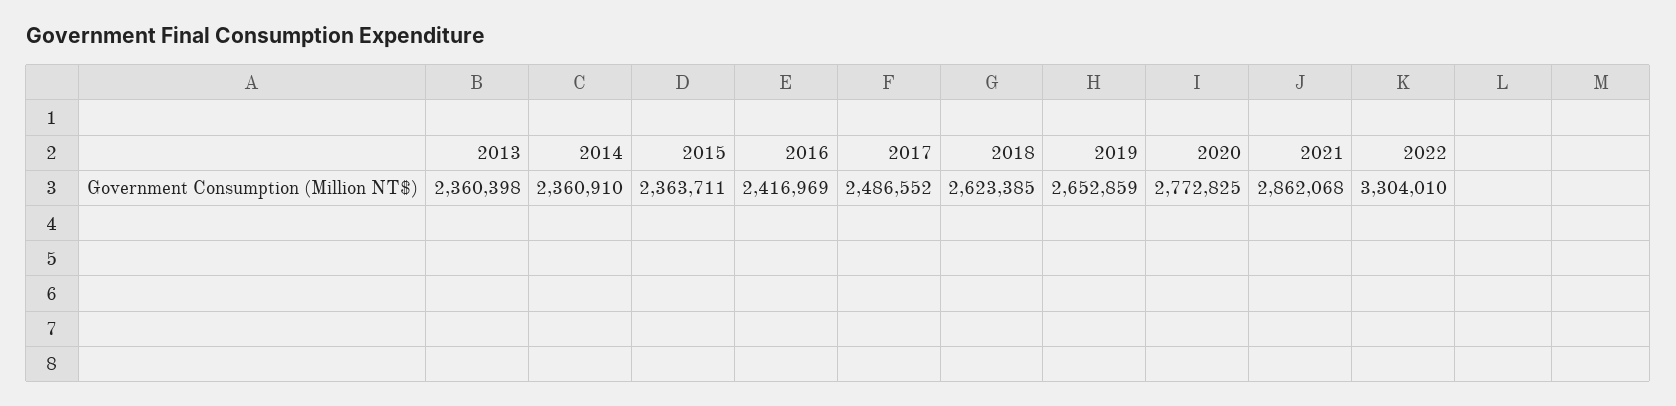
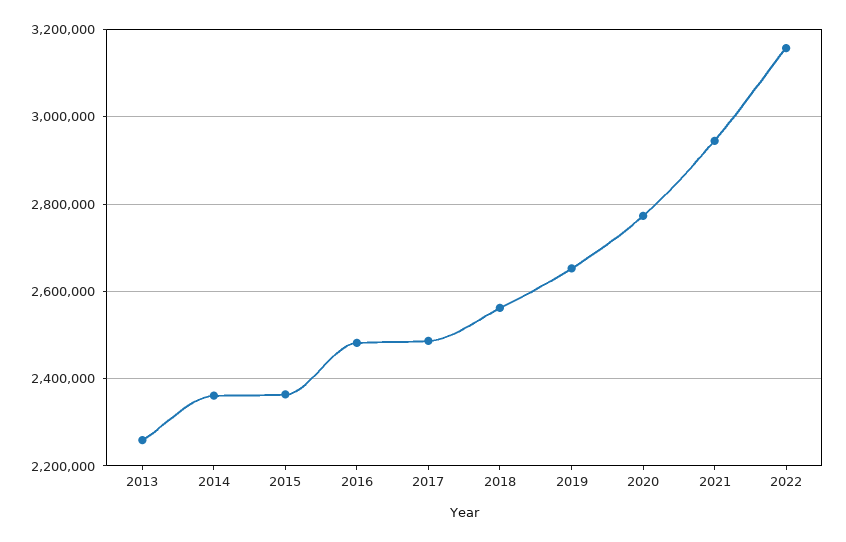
  {
-   "2013": 2360398,
+   "2013": 2260000,
    "2014": 2360910,
    "2015": 2363711,
-   "2016": 2416969,
+   "2016": 2480000,
    "2017": 2486552,
-   "2018": 2623385,
+   "2018": 2560000,
    "2019": 2652859,
    "2020": 2772825,
-   "2021": 2862068,
+   "2021": 2940000,
-   "2022": 3304010
+   "2022": 3160000
  }

